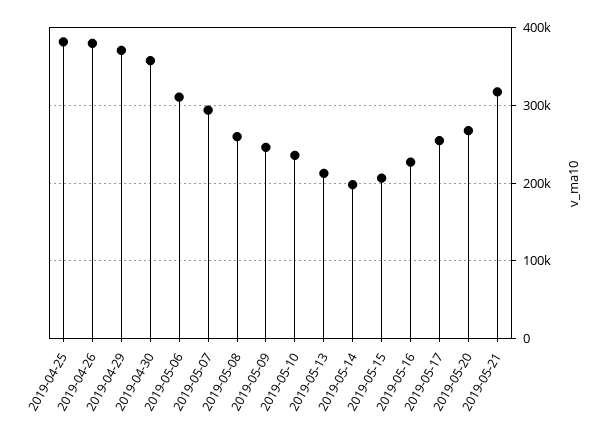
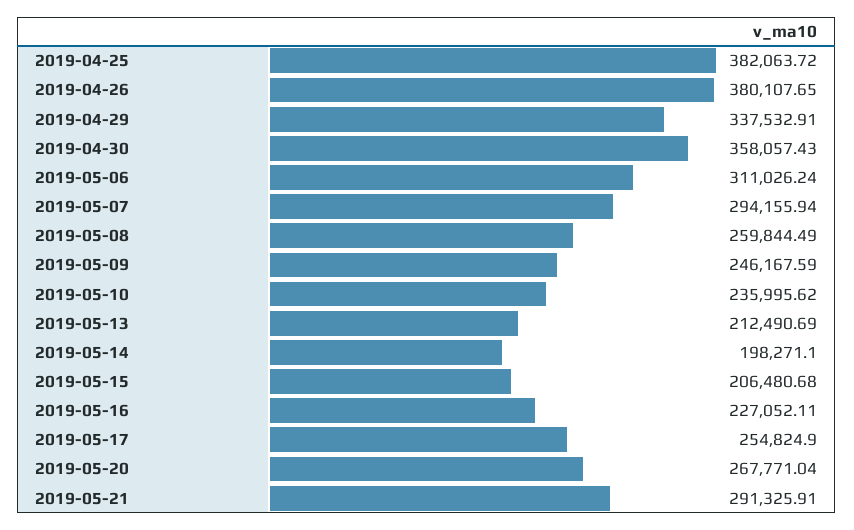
  {
    "2019-04-25": 382063.72,
    "2019-04-26": 380107.65,
-   "2019-04-29": 370000,
+   "2019-04-29": 337532.91,
    "2019-04-30": 358057.43,
    "2019-05-06": 311026.24,
    "2019-05-07": 294155.94,
    "2019-05-08": 259844.49,
    "2019-05-09": 246167.59,
    "2019-05-10": 235995.62,
    "2019-05-13": 212490.69,
    "2019-05-14": 198271.1,
    "2019-05-15": 206480.68,
    "2019-05-16": 227052.11,
    "2019-05-17": 254824.9,
    "2019-05-20": 267771.04,
-   "2019-05-21": 320000
+   "2019-05-21": 291325.91
  }

